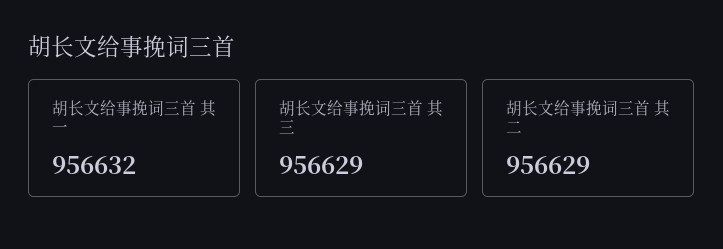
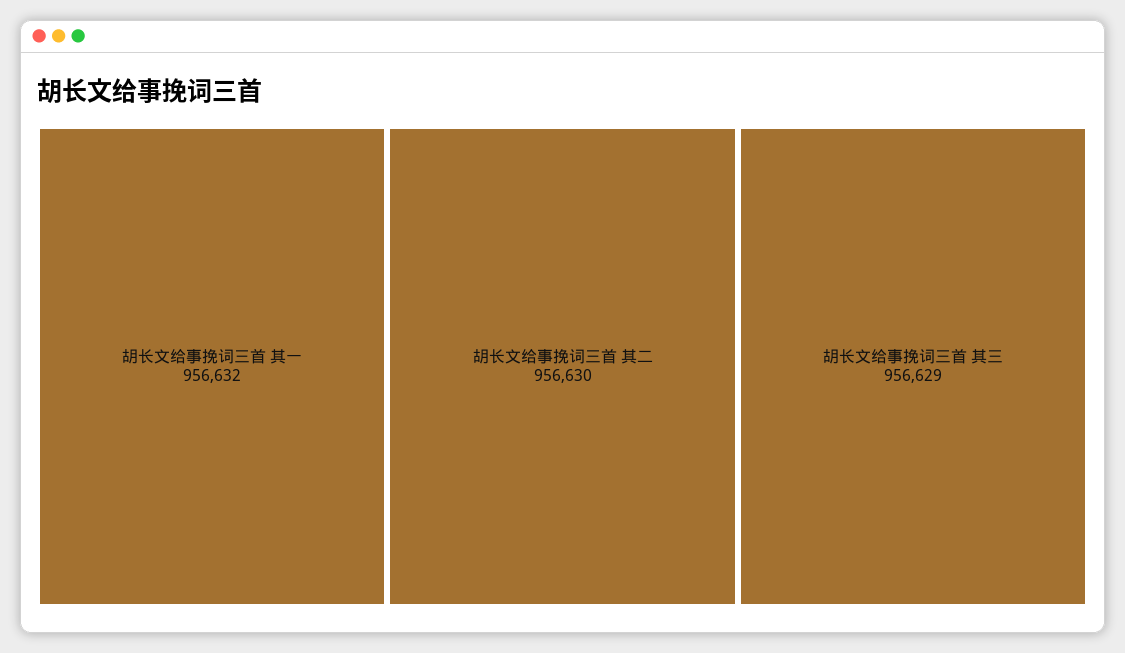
  {
    "胡长文给事挽词三首 其一": 956632,
    "胡长文给事挽词三首 其三": 956629,
-   "胡长文给事挽词三首 其二": 956629
+   "胡长文给事挽词三首 其二": 956630
  }

